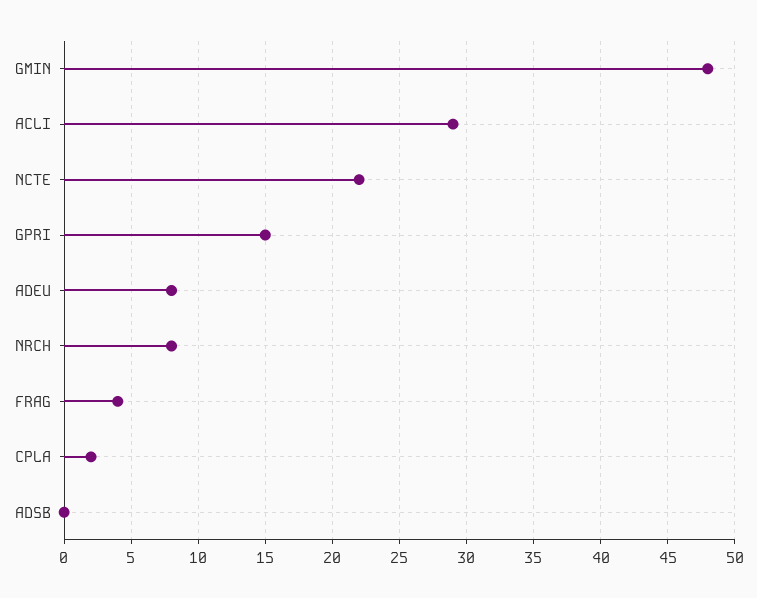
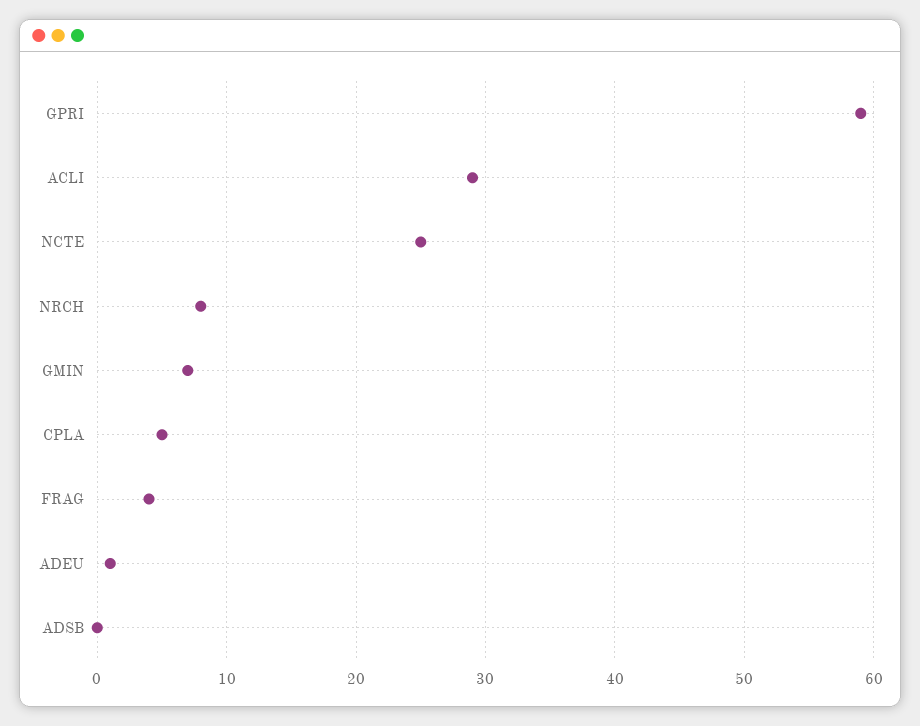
  {
-   "GMIN": 48,
+   "GMIN": 7,
    "ACLI": 29,
-   "NCTE": 22,
+   "NCTE": 25,
-   "GPRI": 15,
+   "GPRI": 59,
-   "ADEU": 8,
+   "ADEU": 1,
    "NRCH": 8,
    "FRAG": 4,
-   "CPLA": 2,
+   "CPLA": 5,
    "ADSB": 0
  }

